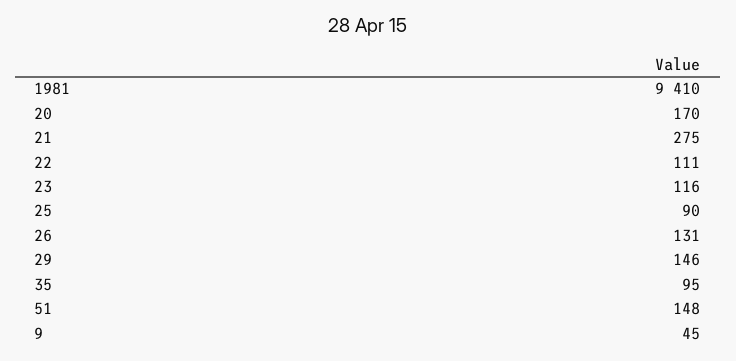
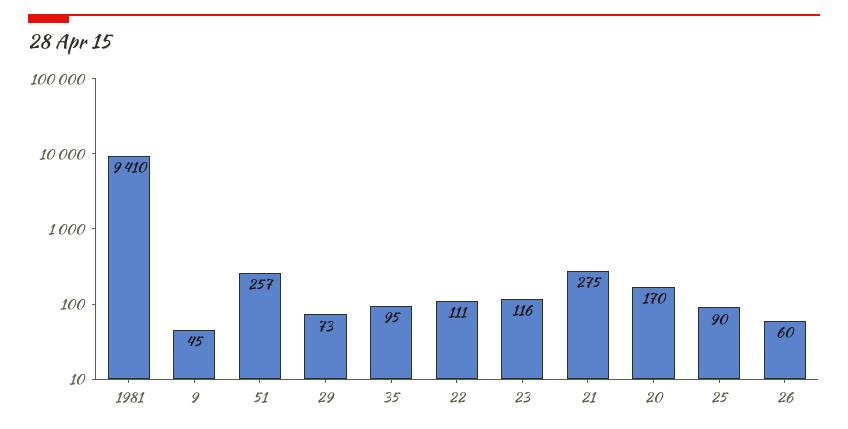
  {
    "1981": 9410,
    "20": 170,
    "21": 275,
    "22": 111,
    "23": 116,
    "25": 90,
-   "26": 131,
+   "26": 60,
-   "29": 146,
+   "29": 73,
    "35": 95,
-   "51": 148,
+   "51": 257,
    "9": 45
  }

